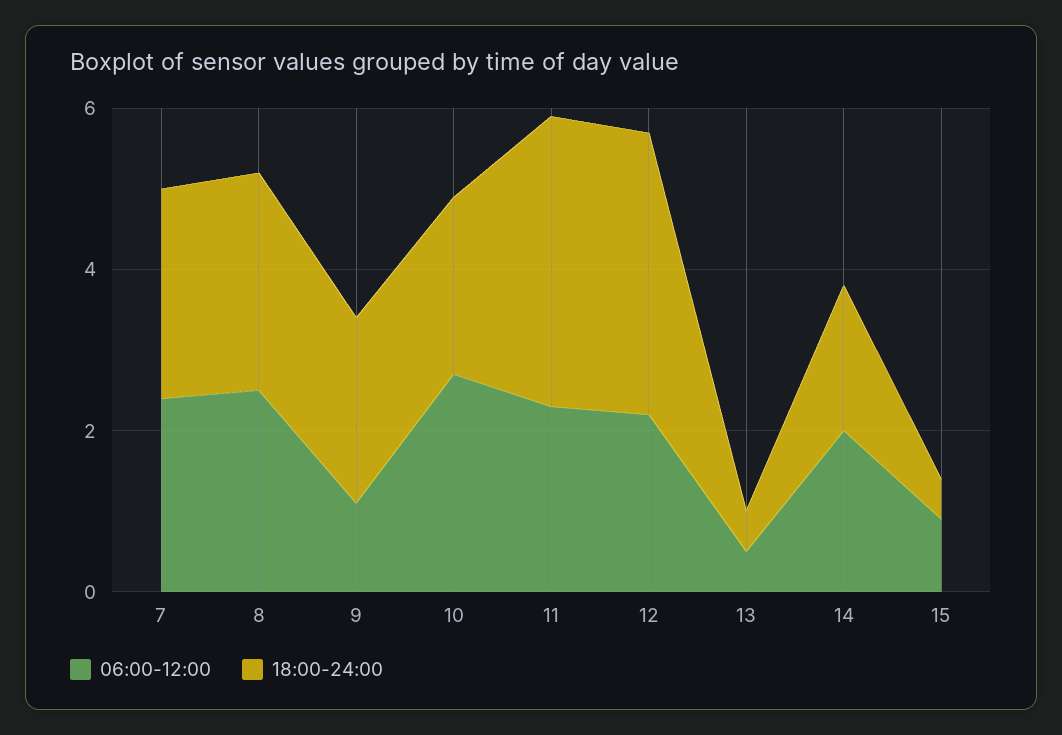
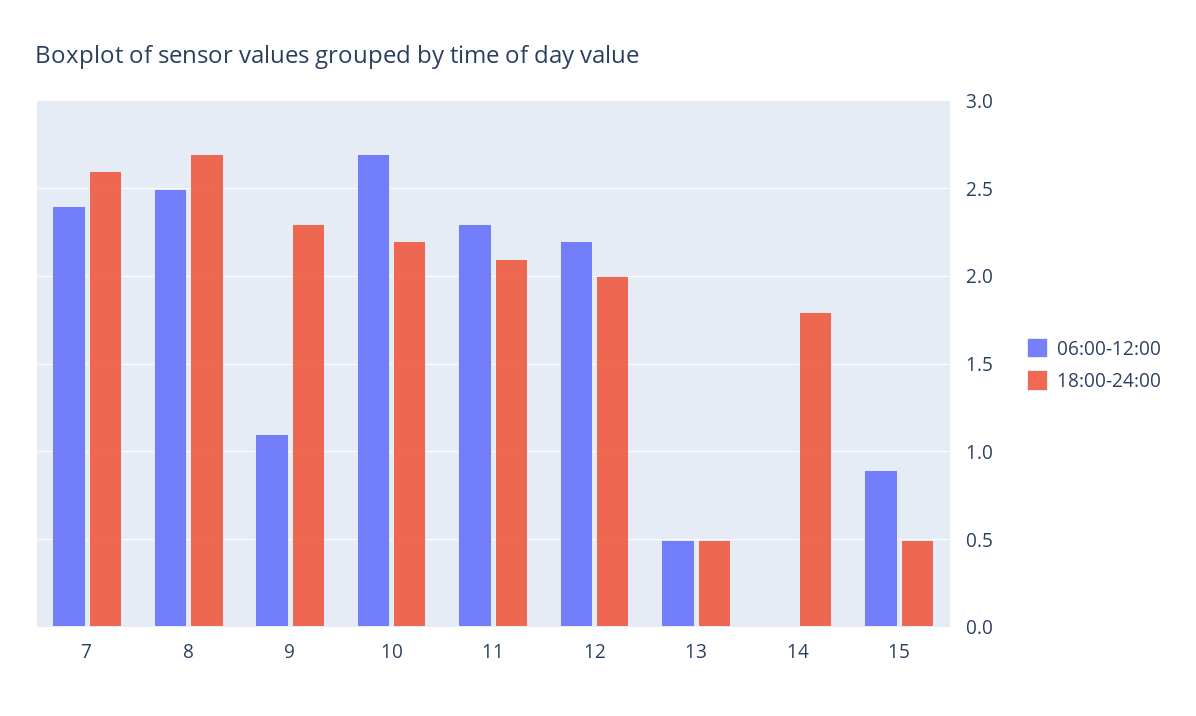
  {
    "06:00-12:00": {
      "7": 2.4,
      "8": 2.5,
      "9": 1.1,
      "10": 2.7,
      "11": 2.3,
      "12": 2.2,
      "13": 0.5,
-     "14": 2,
+     "14": 0,
      "15": 0.9
    },
    "18:00-24:00": {
      "7": 2.6,
      "8": 2.7,
      "9": 2.3,
      "10": 2.2,
-     "11": 3.5,
+     "11": 2.1,
-     "12": 3.5,
+     "12": 2,
      "13": 0.5,
      "14": 1.8,
      "15": 0.5
    }
  }

